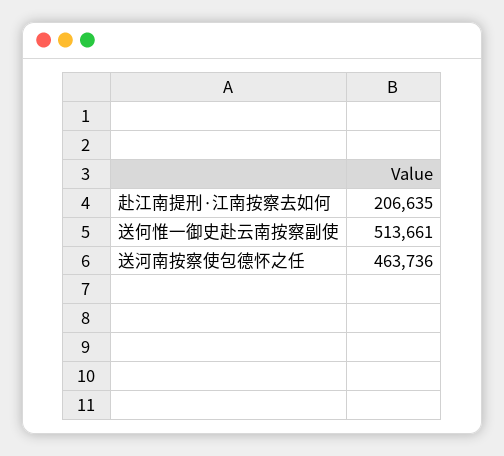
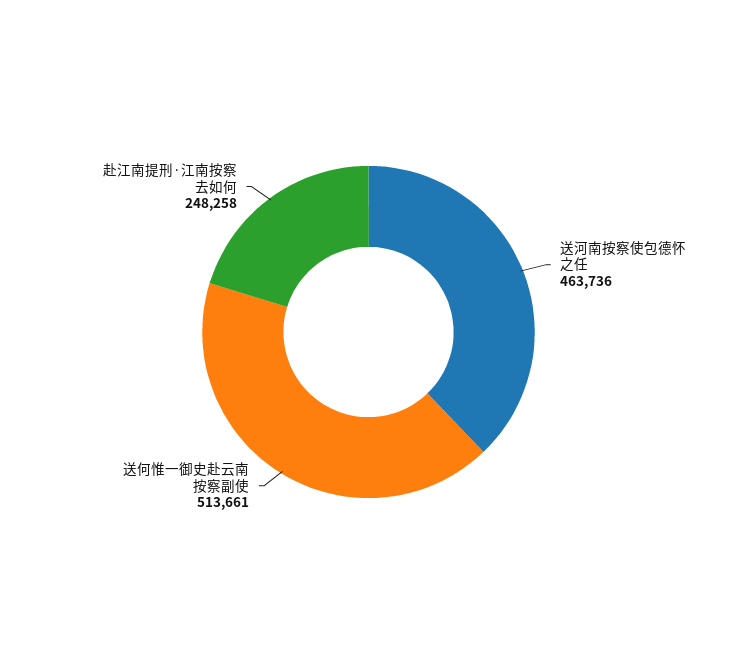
  {
-   "赴江南提刑·江南按察去如何": 206635,
+   "赴江南提刑·江南按察去如何": 248258,
    "送何惟一御史赴云南按察副使": 513661,
    "送河南按察使包德怀之任": 463736
  }

